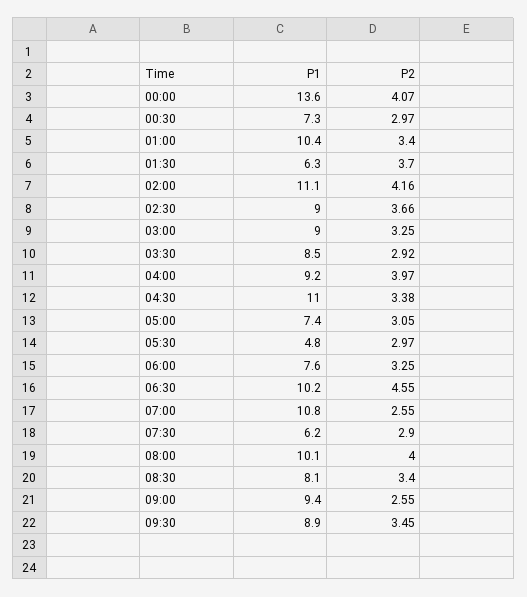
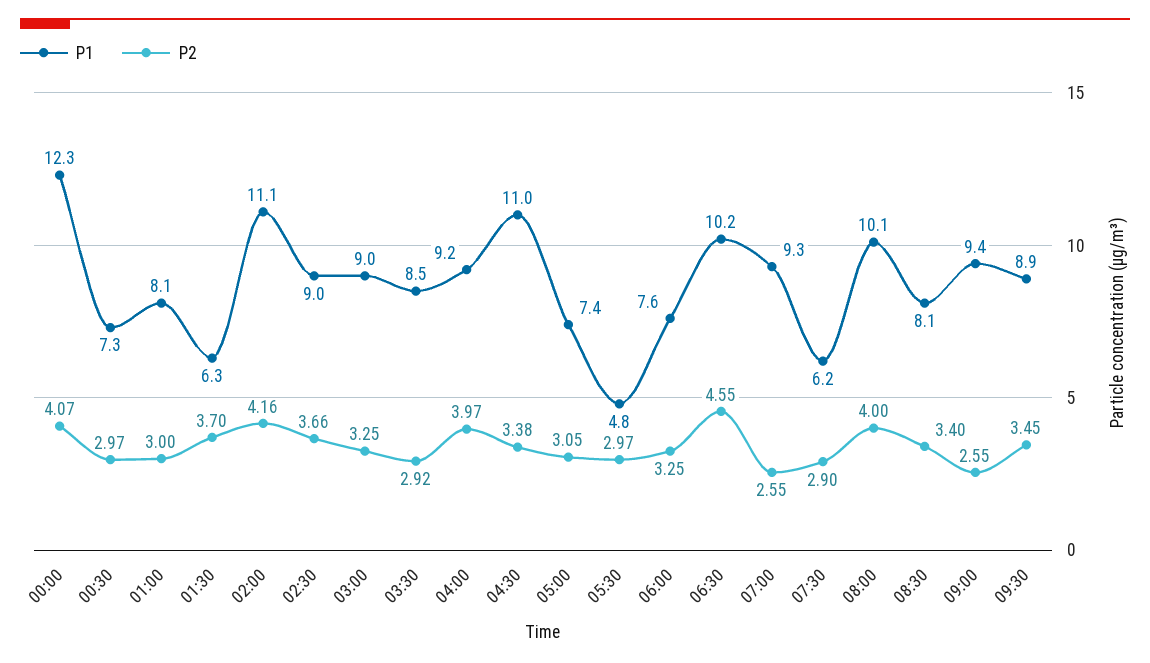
  {
    "P1": {
-     "00:00": 13.6,
+     "00:00": 12.3,
      "00:30": 7.3,
-     "01:00": 10.4,
+     "01:00": 8.1,
      "01:30": 6.3,
      "02:00": 11.1,
      "02:30": 9,
      "03:00": 9,
      "03:30": 8.5,
      "04:00": 9.2,
      "04:30": 11,
      "05:00": 7.4,
      "05:30": 4.8,
      "06:00": 7.6,
      "06:30": 10.2,
-     "07:00": 10.8,
+     "07:00": 9.3,
      "07:30": 6.2,
      "08:00": 10.1,
      "08:30": 8.1,
      "09:00": 9.4,
      "09:30": 8.9
    },
    "P2": {
      "00:00": 4.07,
      "00:30": 2.97,
-     "01:00": 3.4,
+     "01:00": 3,
      "01:30": 3.7,
      "02:00": 4.16,
      "02:30": 3.66,
      "03:00": 3.25,
      "03:30": 2.92,
      "04:00": 3.97,
      "04:30": 3.38,
      "05:00": 3.05,
      "05:30": 2.97,
      "06:00": 3.25,
      "06:30": 4.55,
      "07:00": 2.55,
      "07:30": 2.9,
      "08:00": 4,
      "08:30": 3.4,
      "09:00": 2.55,
      "09:30": 3.45
    }
  }

